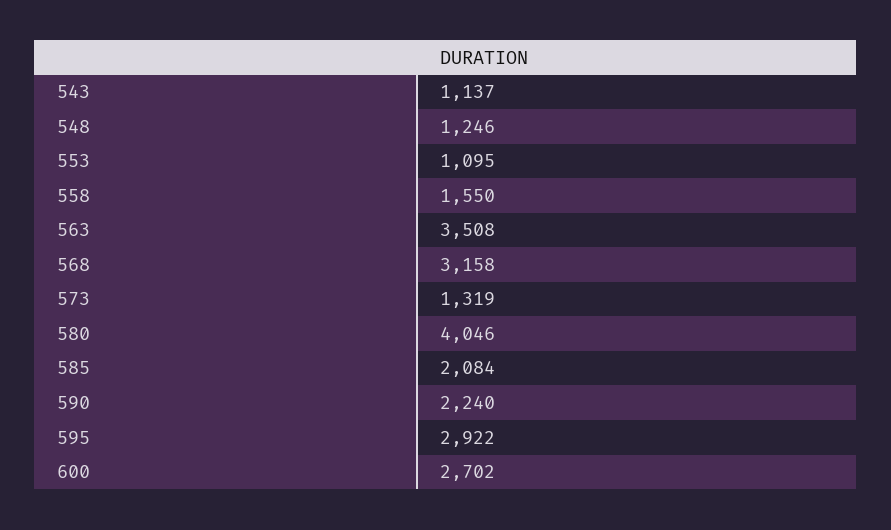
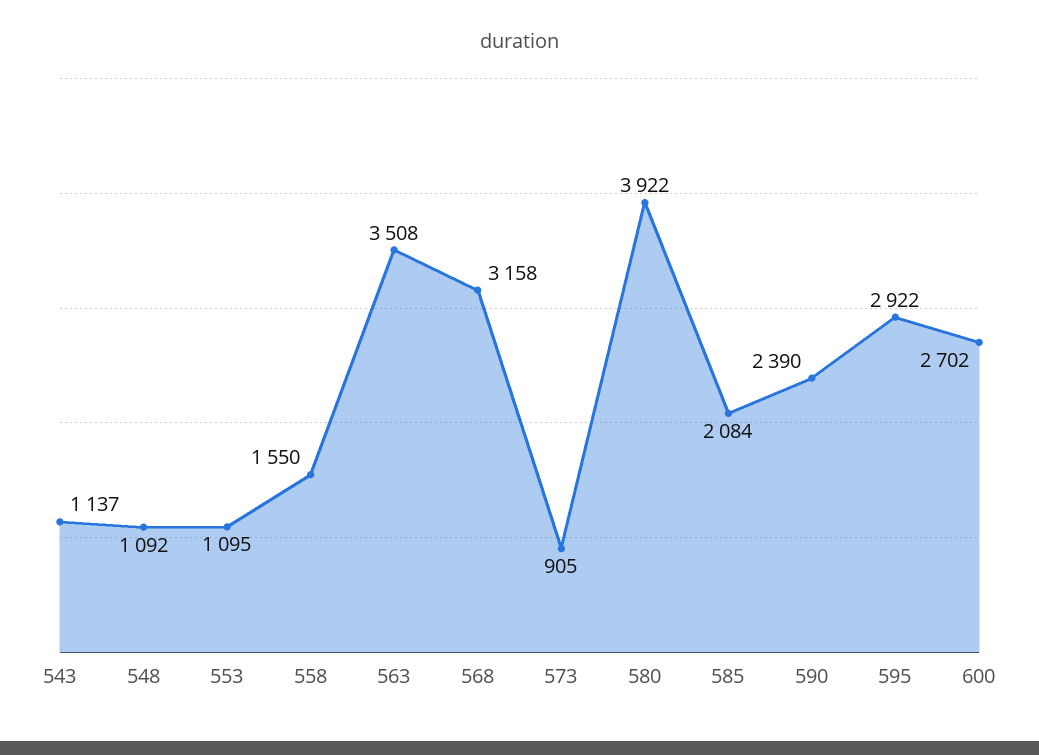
  {
    "543": 1137,
-   "548": 1246,
+   "548": 1092,
    "553": 1095,
    "558": 1550,
    "563": 3508,
    "568": 3158,
-   "573": 1319,
+   "573": 905,
-   "580": 4046,
+   "580": 3922,
    "585": 2084,
-   "590": 2240,
+   "590": 2390,
    "595": 2922,
    "600": 2702
  }

